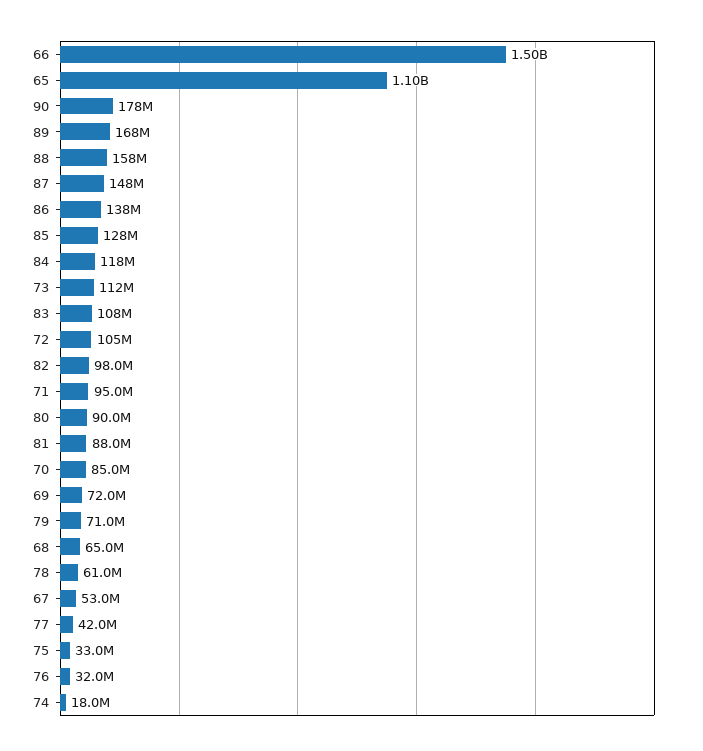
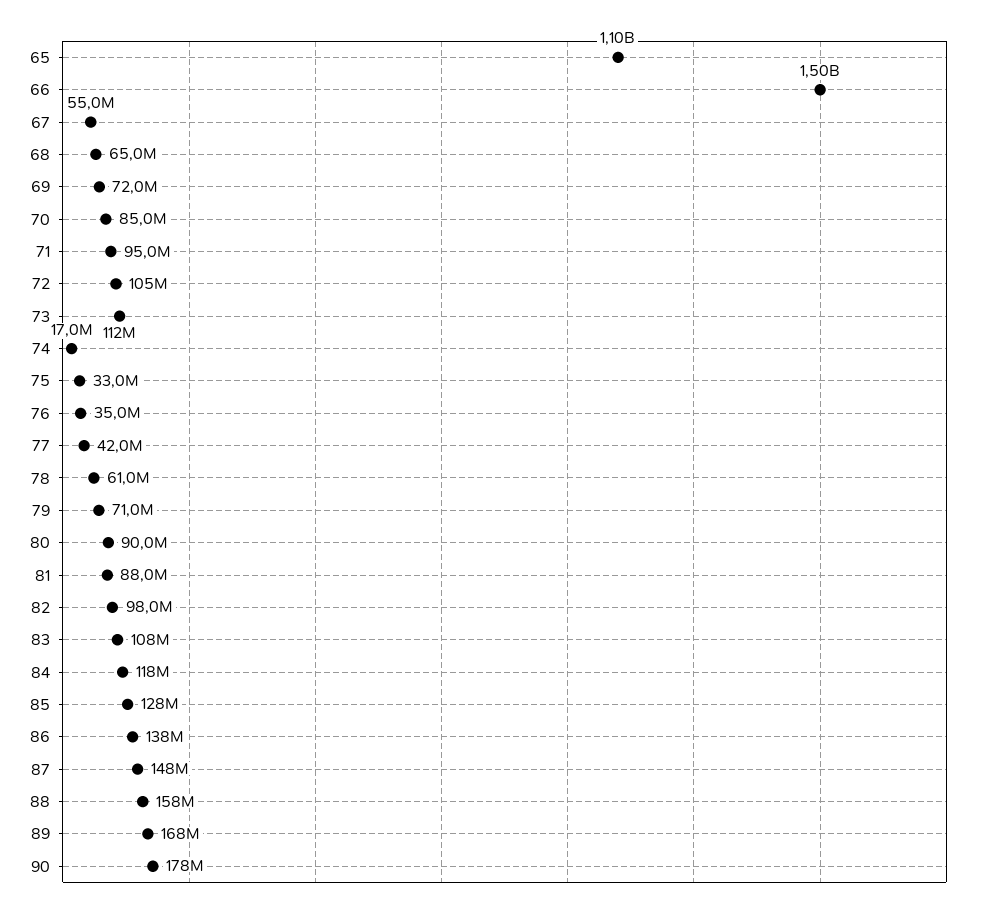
  {
    "66": 1500000000,
    "65": 1100000000,
    "90": 178000000,
    "89": 168000000,
    "88": 158000000,
    "87": 148000000,
    "86": 138000000,
    "85": 128000000,
    "84": 118000000,
    "73": 112000000,
    "83": 108000000,
    "72": 105000000,
    "82": 98000000,
    "71": 95000000,
    "80": 90000000,
    "81": 88000000,
    "70": 85000000,
    "69": 72000000,
    "79": 71000000,
    "68": 65000000,
    "78": 61000000,
-   "67": 53000000,
+   "67": 55000000,
    "77": 42000000,
    "75": 33000000,
-   "76": 32000000,
+   "76": 35000000,
-   "74": 18000000
+   "74": 17000000
  }

